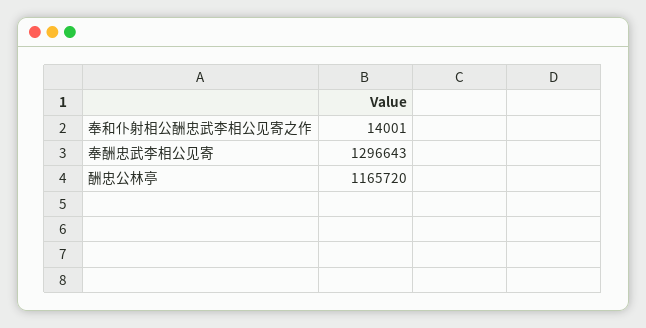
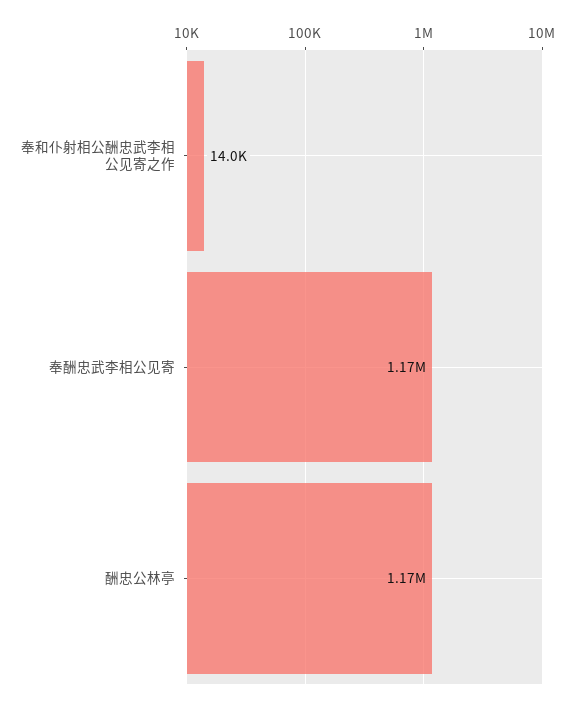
  {
    "奉和仆射相公酬忠武李相公见寄之作": 14001,
-   "奉酬忠武李相公见寄": 1296643,
+   "奉酬忠武李相公见寄": 1170000,
    "酬忠公林亭": 1165720
  }

